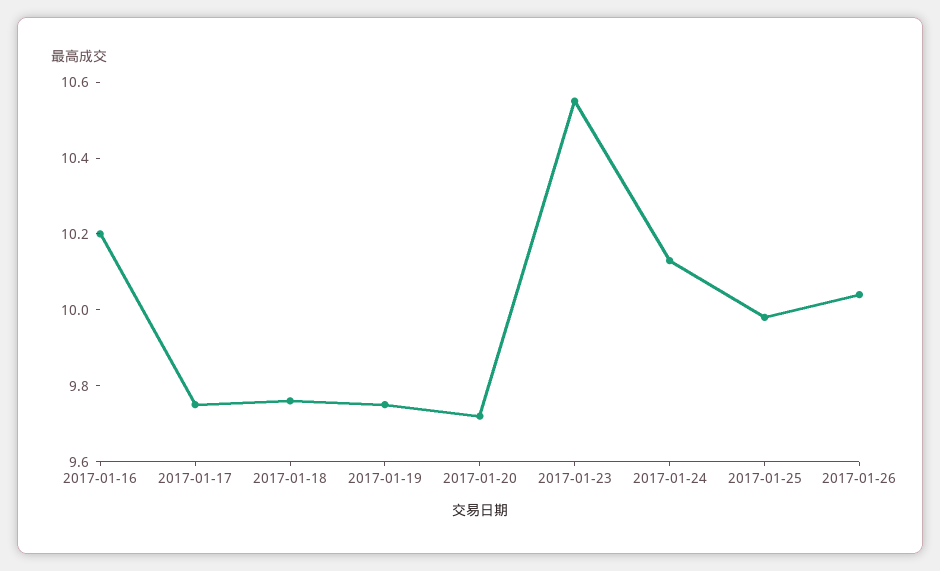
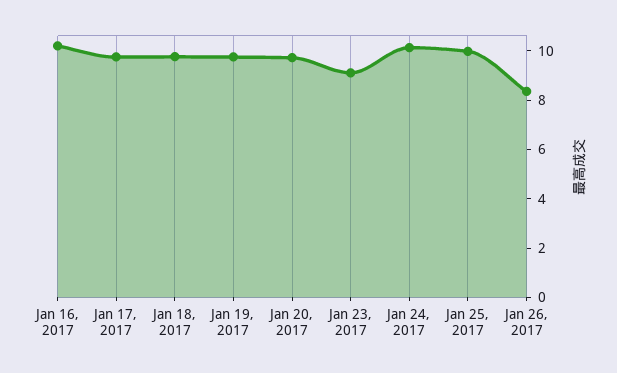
  {
    "2017-01-16": 10.2,
    "2017-01-17": 9.75,
    "2017-01-18": 9.75,
    "2017-01-19": 9.75,
    "2017-01-20": 9.7,
-   "2017-01-23": 10.55,
+   "2017-01-23": 9,
    "2017-01-24": 10.15,
    "2017-01-25": 10,
-   "2017-01-26": 10.05
+   "2017-01-26": 8.5
  }

